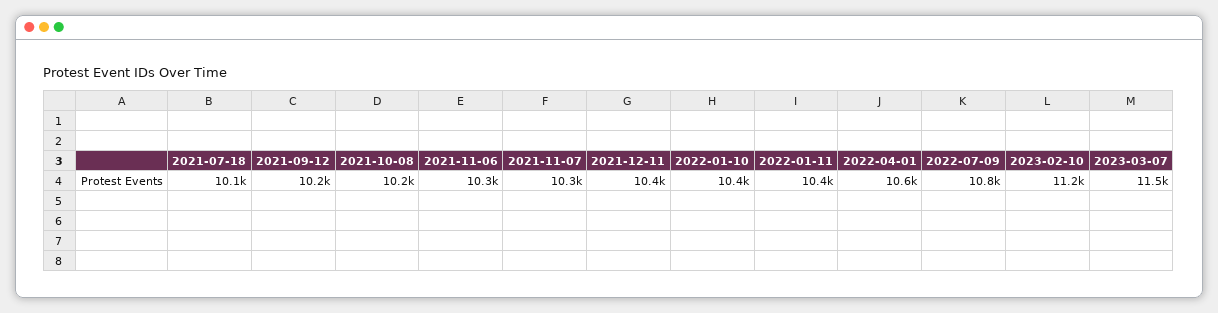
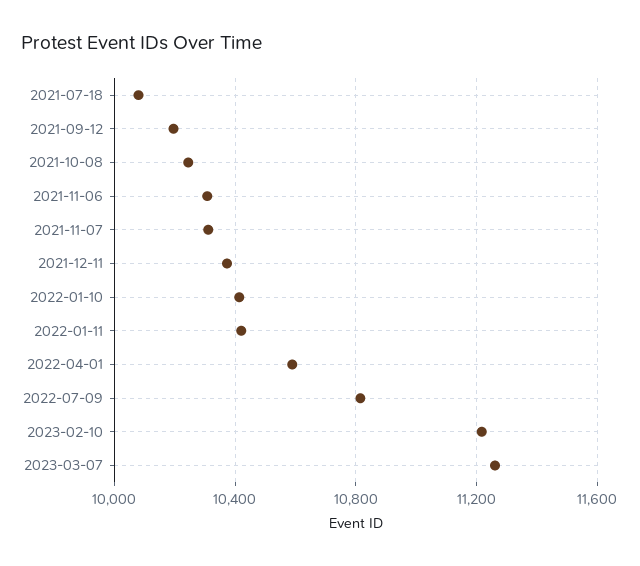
  {
    "2021-07-18": 10100,
    "2021-09-12": 10200,
    "2021-10-08": 10200,
    "2021-11-06": 10300,
    "2021-11-07": 10300,
    "2021-12-11": 10400,
    "2022-01-10": 10400,
    "2022-01-11": 10400,
    "2022-04-01": 10600,
    "2022-07-09": 10800,
    "2023-02-10": 11200,
-   "2023-03-07": 11500
+   "2023-03-07": 11250
  }

